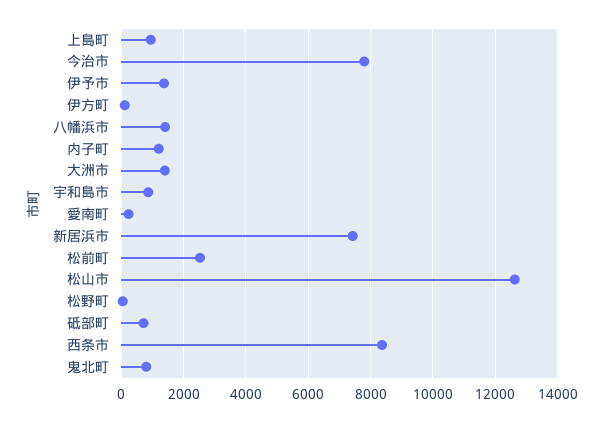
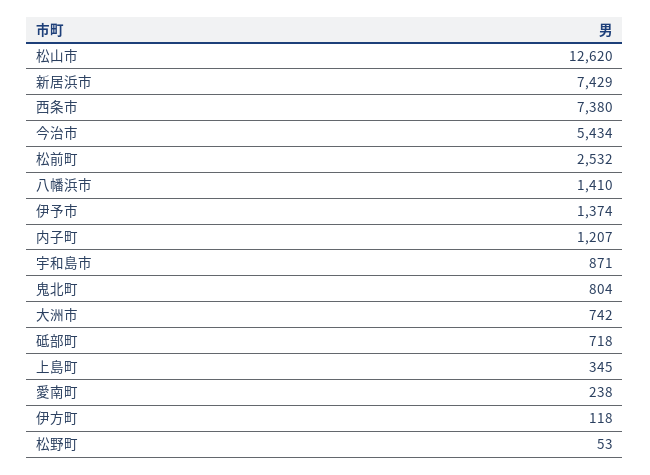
  {
-   "上島町": 1000,
+   "上島町": 345,
-   "今治市": 7800,
+   "今治市": 5434,
    "伊予市": 1374,
    "伊方町": 118,
    "八幡浜市": 1410,
    "内子町": 1207,
-   "大洲市": 1400,
+   "大洲市": 742,
    "宇和島市": 871,
    "愛南町": 238,
    "新居浜市": 7429,
    "松前町": 2532,
    "松山市": 12620,
    "松野町": 53,
    "砥部町": 718,
-   "西条市": 8400,
+   "西条市": 7380,
    "鬼北町": 804
  }

